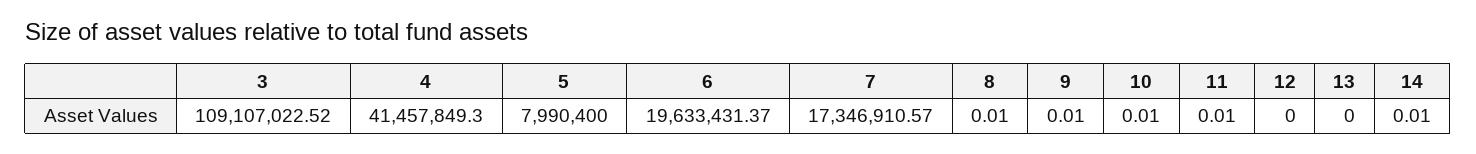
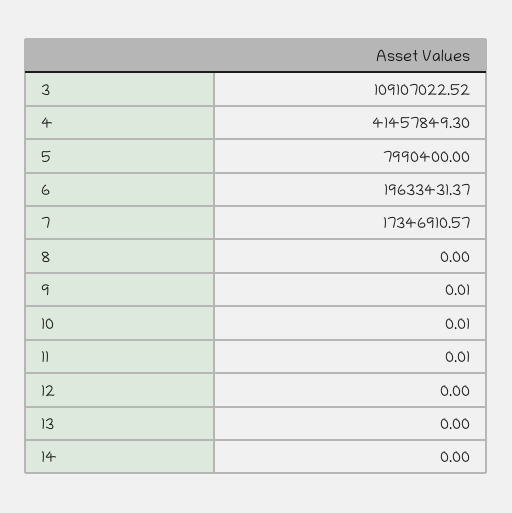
  {
    "3": 109107022.52,
    "4": 41457849.3,
    "5": 7990400,
    "6": 19633431.37,
    "7": 17346910.57,
-   "8": 0.01,
+   "8": 0,
    "9": 0.01,
    "10": 0.01,
    "11": 0.01,
    "12": 0,
    "13": 0,
-   "14": 0.01
+   "14": 0
  }

